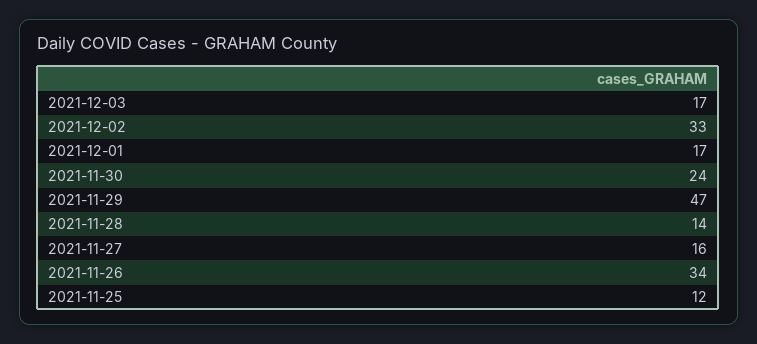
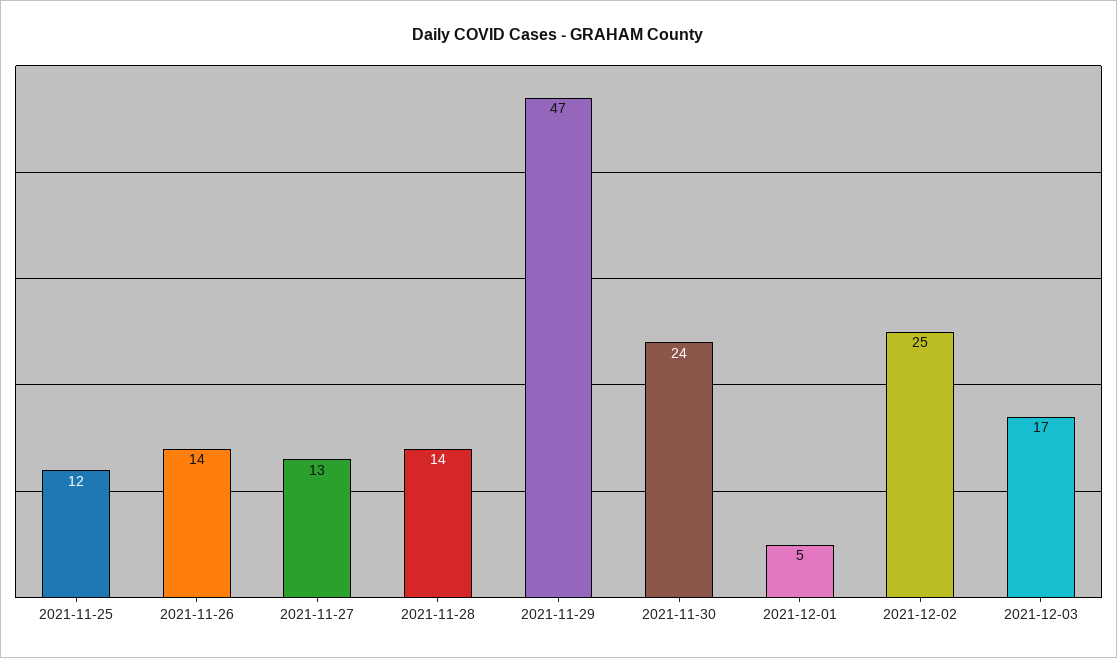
  {
    "2021-12-03": 17,
-   "2021-12-02": 33,
+   "2021-12-02": 25,
-   "2021-12-01": 17,
+   "2021-12-01": 5,
    "2021-11-30": 24,
    "2021-11-29": 47,
    "2021-11-28": 14,
-   "2021-11-27": 16,
+   "2021-11-27": 13,
-   "2021-11-26": 34,
+   "2021-11-26": 14,
    "2021-11-25": 12
  }

